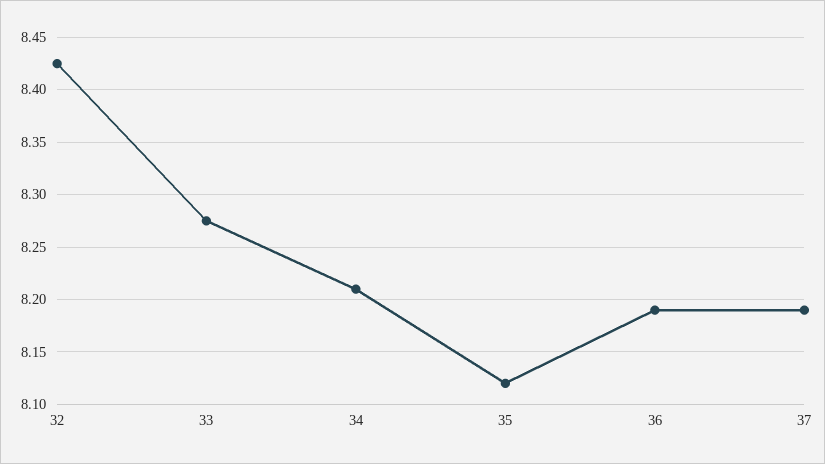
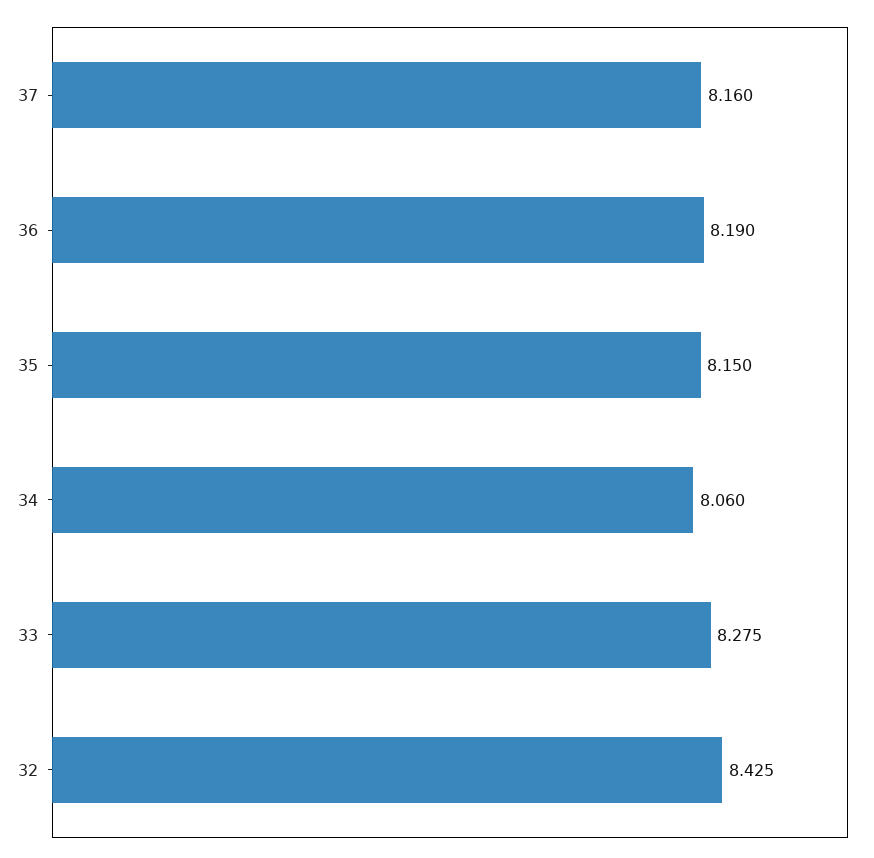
  {
    "32": 8.425,
    "33": 8.275,
-   "34": 8.21,
+   "34": 8.06,
-   "35": 8.12,
+   "35": 8.15,
    "36": 8.19,
-   "37": 8.19
+   "37": 8.16
  }

